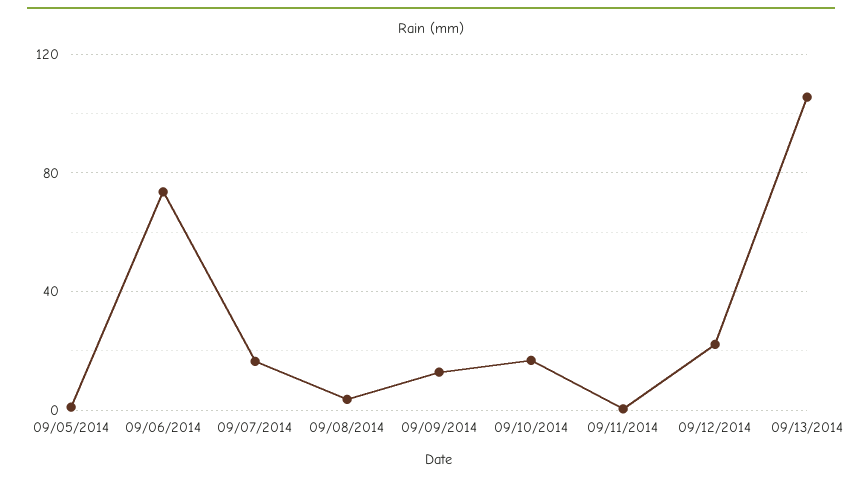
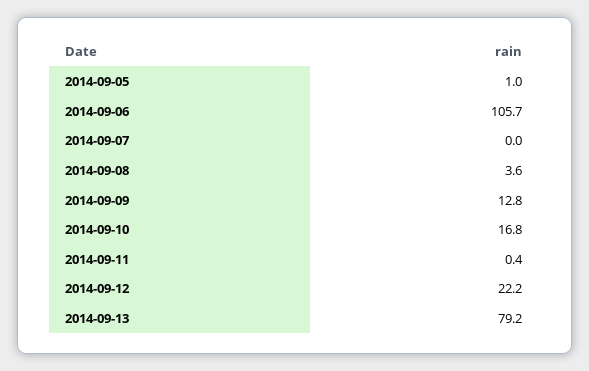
  {
    "09/05/2014": 1,
-   "09/06/2014": 75,
+   "09/06/2014": 105.7,
-   "09/07/2014": 15,
+   "09/07/2014": 0,
    "09/08/2014": 3.6,
    "09/09/2014": 12.8,
    "09/10/2014": 16.8,
    "09/11/2014": 0.4,
    "09/12/2014": 22.2,
-   "09/13/2014": 105
+   "09/13/2014": 79.2
  }

